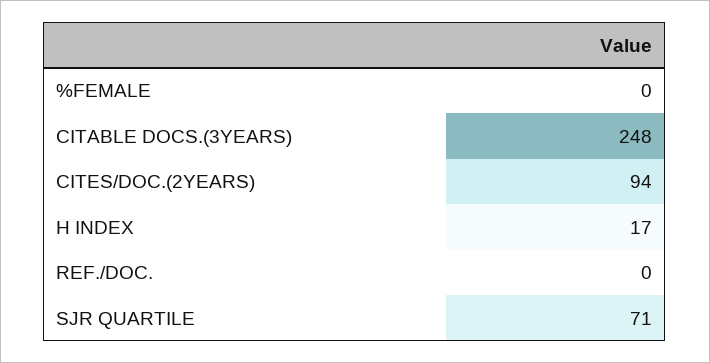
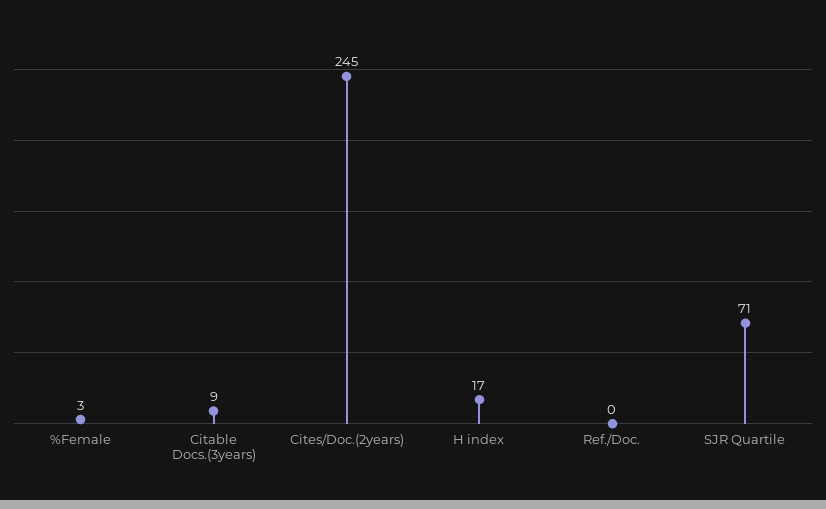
  {
-   "%FEMALE": 0,
+   "%FEMALE": 3,
-   "CITABLE DOCS.(3YEARS)": 248,
+   "CITABLE DOCS.(3YEARS)": 9,
-   "CITES/DOC.(2YEARS)": 94,
+   "CITES/DOC.(2YEARS)": 245,
    "H INDEX": 17,
    "REF./DOC.": 0,
    "SJR QUARTILE": 71
  }

